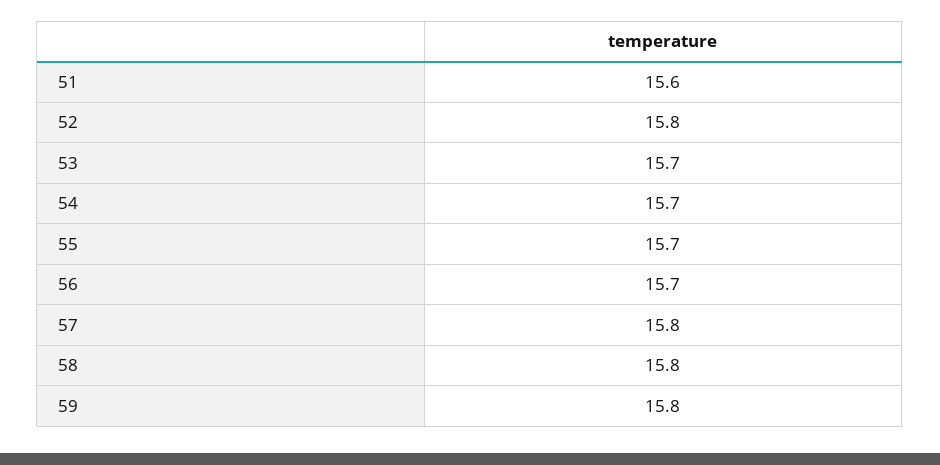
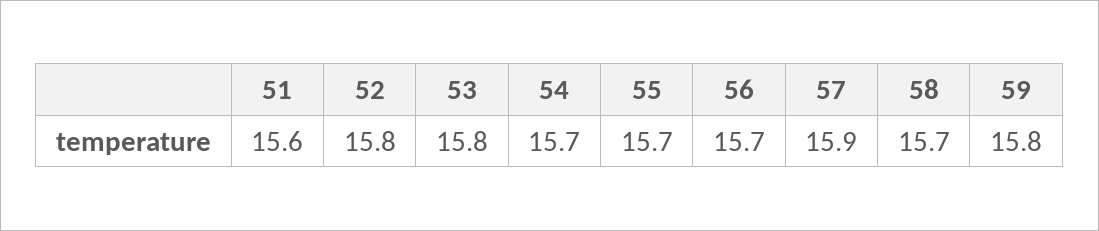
  {
    "51": 15.6,
    "52": 15.8,
-   "53": 15.7,
+   "53": 15.8,
    "54": 15.7,
    "55": 15.7,
    "56": 15.7,
-   "57": 15.8,
+   "57": 15.9,
-   "58": 15.8,
+   "58": 15.7,
    "59": 15.8
  }

